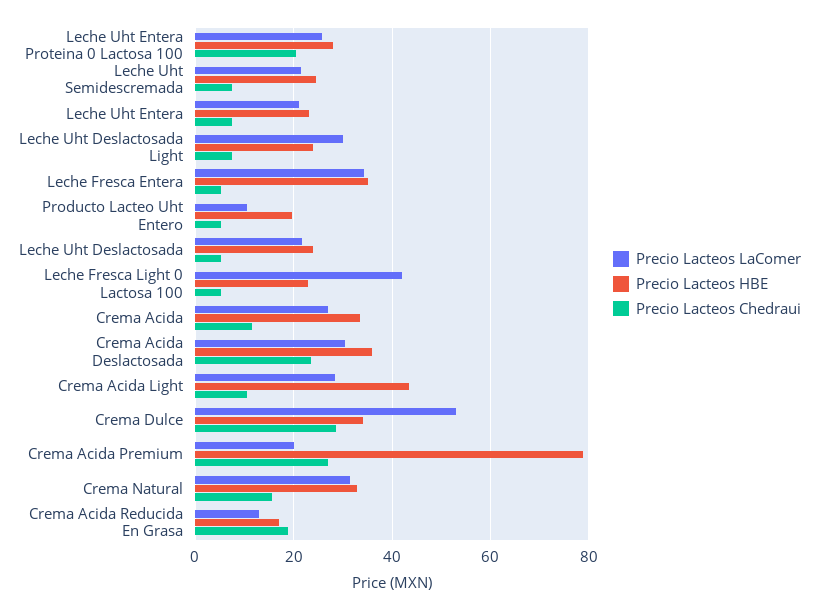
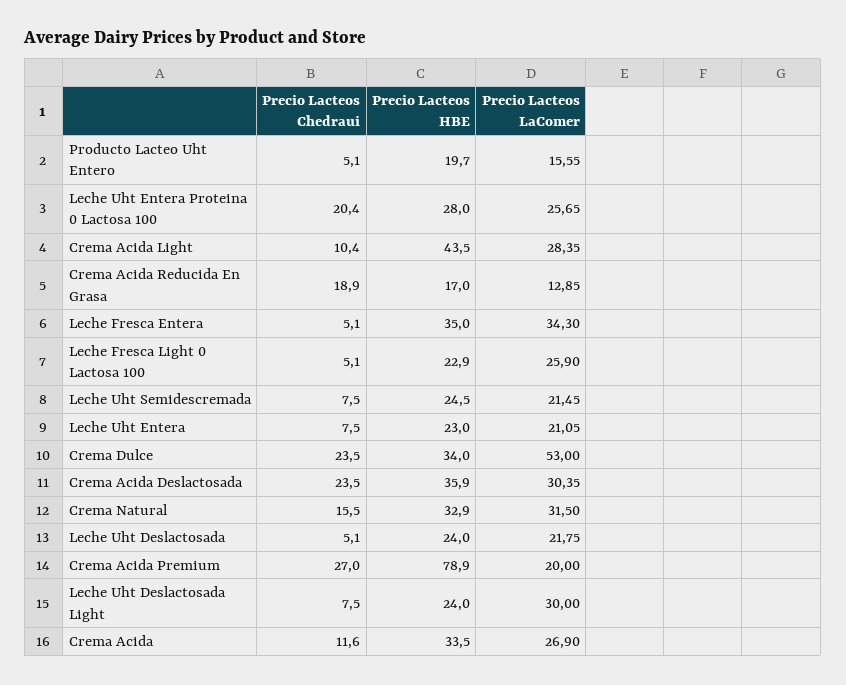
  {
    "Precio Lacteos LaComer": {
      "Leche Uht Entera Proteina 0 Lactosa 100": 25.65,
      "Leche Uht Semidescremada": 21.45,
      "Leche Uht Entera": 21.05,
      "Leche Uht Deslactosada Light": 30,
      "Leche Fresca Entera": 34.3,
-     "Producto Lacteo Uht Entero": 10,
+     "Producto Lacteo Uht Entero": 15.55,
      "Leche Uht Deslactosada": 21.75,
-     "Leche Fresca Light 0 Lactosa 100": 42,
+     "Leche Fresca Light 0 Lactosa 100": 25.9,
      "Crema Acida": 26.9,
      "Crema Acida Deslactosada": 30.35,
      "Crema Acida Light": 28.35,
      "Crema Dulce": 53,
      "Crema Acida Premium": 20,
      "Crema Natural": 31.5,
      "Crema Acida Reducida En Grasa": 12.85
    },
    "Precio Lacteos HBE": {
      "Leche Uht Entera Proteina 0 Lactosa 100": 28,
      "Leche Uht Semidescremada": 24.5,
      "Leche Uht Entera": 23,
      "Leche Uht Deslactosada Light": 24,
      "Leche Fresca Entera": 35,
      "Producto Lacteo Uht Entero": 19.7,
      "Leche Uht Deslactosada": 24,
      "Leche Fresca Light 0 Lactosa 100": 22.9,
      "Crema Acida": 33.5,
      "Crema Acida Deslactosada": 35.9,
      "Crema Acida Light": 43.5,
      "Crema Dulce": 34,
      "Crema Acida Premium": 78.9,
      "Crema Natural": 32.9,
      "Crema Acida Reducida En Grasa": 17
    },
    "Precio Lacteos Chedraui": {
      "Leche Uht Entera Proteina 0 Lactosa 100": 20.4,
      "Leche Uht Semidescremada": 7.5,
      "Leche Uht Entera": 7.5,
      "Leche Uht Deslactosada Light": 7.5,
      "Leche Fresca Entera": 5.1,
      "Producto Lacteo Uht Entero": 5.1,
      "Leche Uht Deslactosada": 5.1,
      "Leche Fresca Light 0 Lactosa 100": 5.1,
      "Crema Acida": 11.6,
      "Crema Acida Deslactosada": 23.5,
      "Crema Acida Light": 10.4,
-     "Crema Dulce": 28,
+     "Crema Dulce": 23.5,
      "Crema Acida Premium": 27,
      "Crema Natural": 15.5,
      "Crema Acida Reducida En Grasa": 18.9
    }
  }

